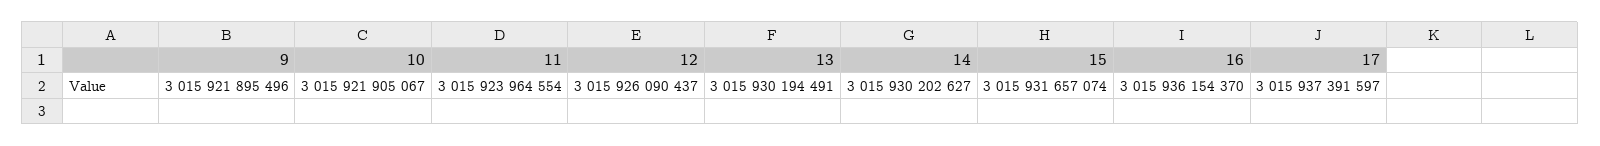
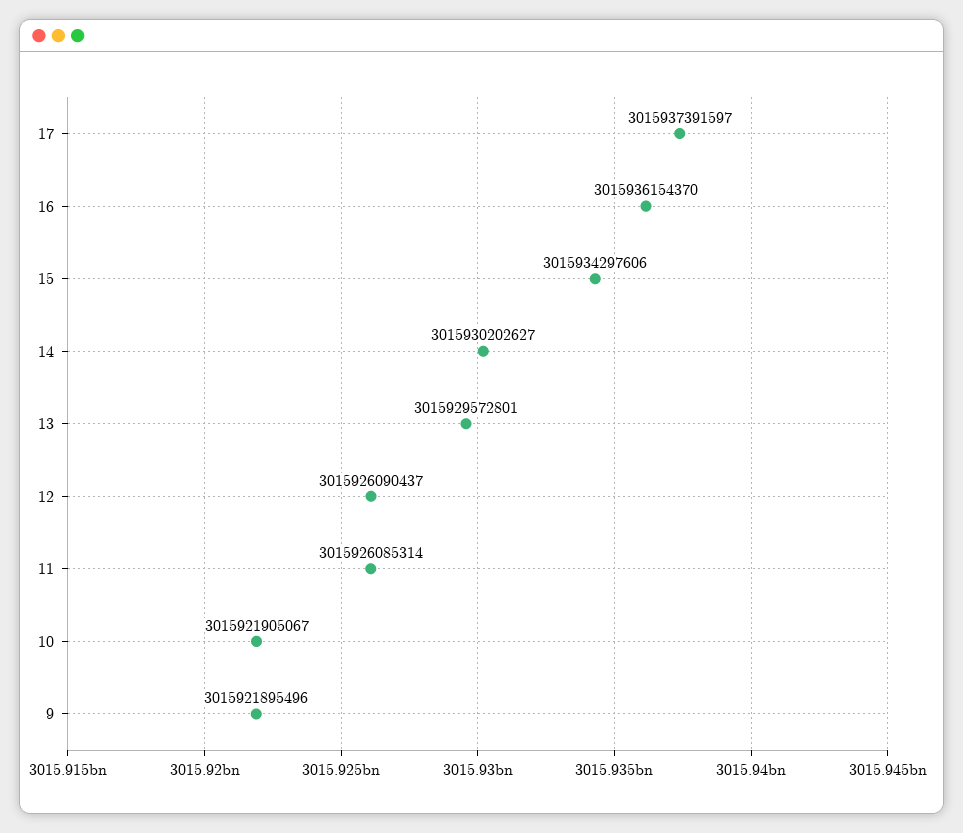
  {
    "9": 3015921895496,
    "10": 3015921905067,
-   "11": 3015923964554,
+   "11": 3015926085314,
    "12": 3015926090437,
-   "13": 3015930194491,
+   "13": 3015929572801,
    "14": 3015930202627,
-   "15": 3015931657074,
+   "15": 3015934297606,
    "16": 3015936154370,
    "17": 3015937391597
  }

